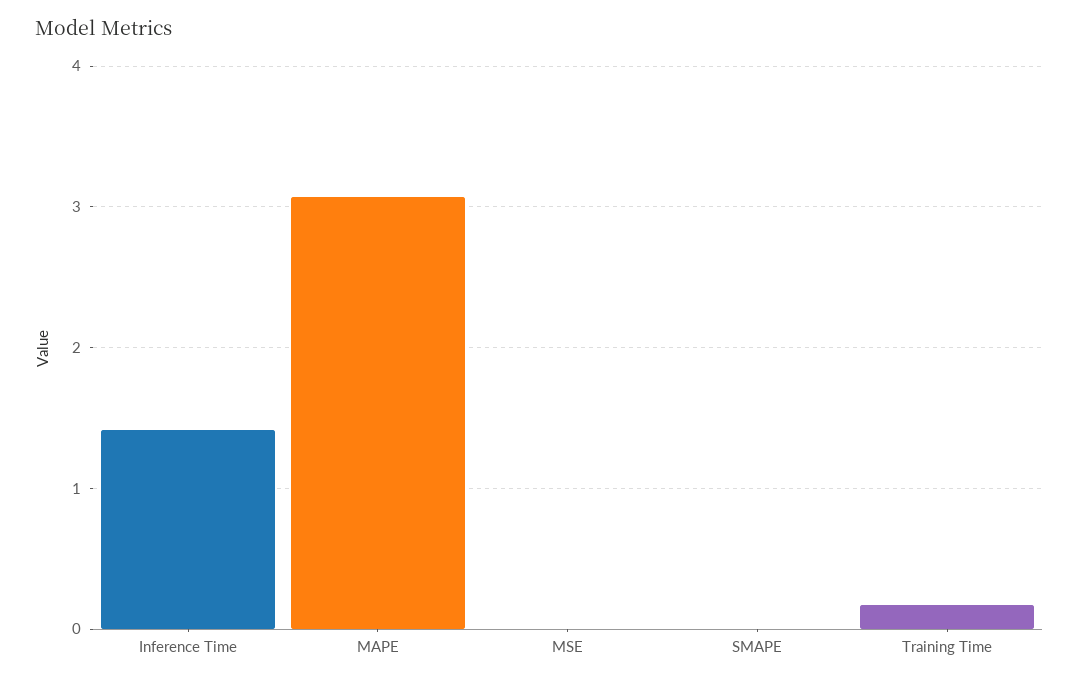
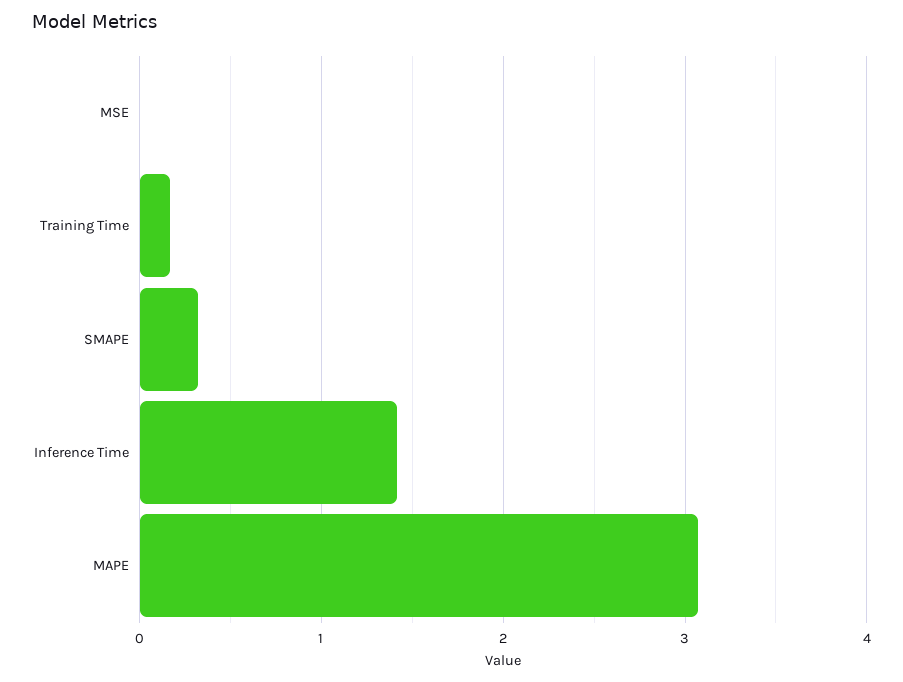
  {
    "Inference Time": 1.4,
    "MAPE": 3.1,
    "MSE": 0,
-   "SMAPE": 0,
+   "SMAPE": 0.3,
    "Training Time": 0.2
  }

